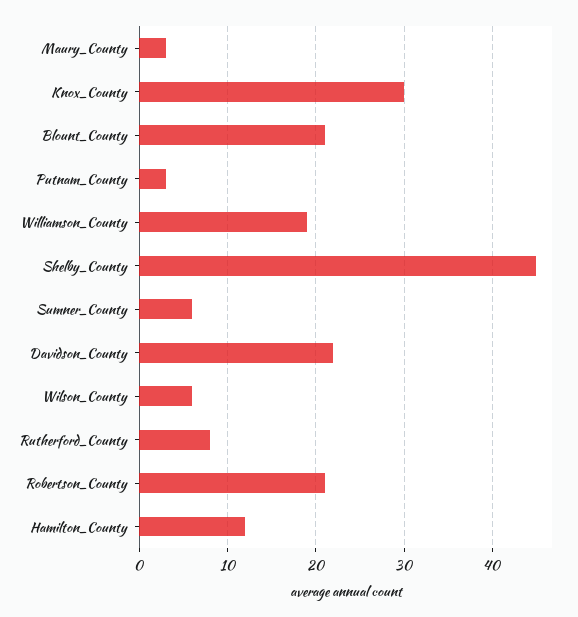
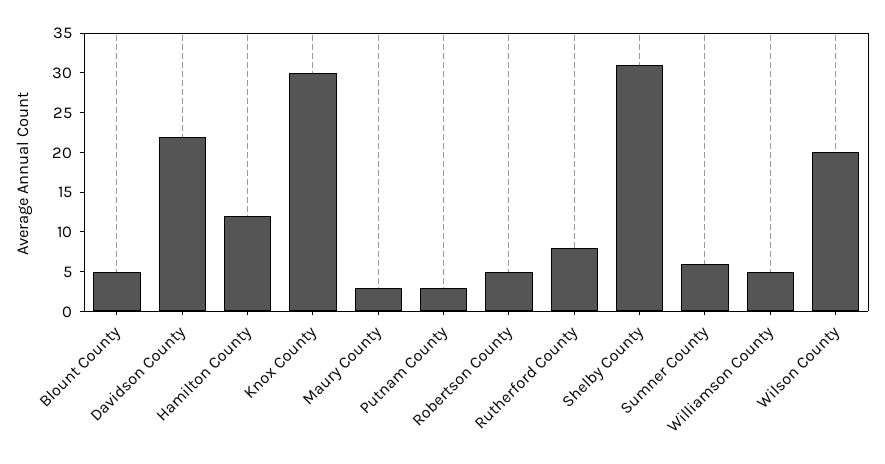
  {
    "Maury_County": 3,
    "Knox_County": 30,
-   "Blount_County": 21,
+   "Blount_County": 5,
    "Putnam_County": 3,
-   "Williamson_County": 19,
+   "Williamson_County": 5,
-   "Shelby_County": 45,
+   "Shelby_County": 30,
    "Sumner_County": 6,
    "Davidson_County": 22,
-   "Wilson_County": 6,
+   "Wilson_County": 20,
    "Rutherford_County": 8,
-   "Robertson_County": 21,
+   "Robertson_County": 5,
    "Hamilton_County": 12
  }

